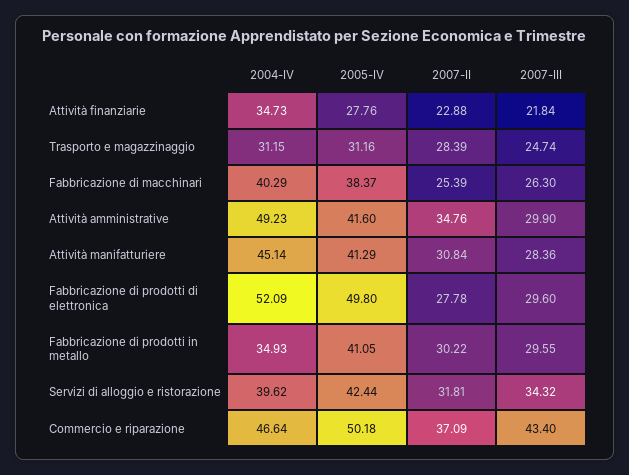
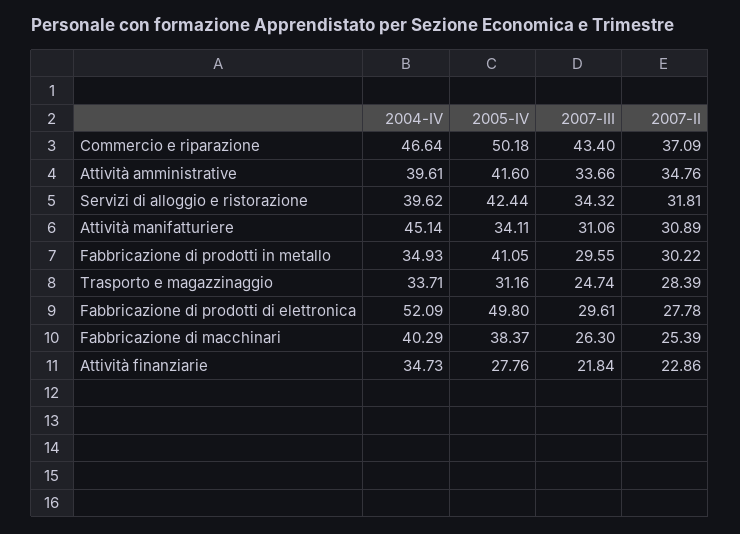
  {
    "2004-IV": {
      "Attività finanziarie": 34.73,
-     "Trasporto e magazzinaggio": 31.15,
+     "Trasporto e magazzinaggio": 33.71,
      "Fabbricazione di macchinari": 40.29,
-     "Attività amministrative": 49.23,
+     "Attività amministrative": 39.61,
      "Attività manifatturiere": 45.14,
      "Fabbricazione di prodotti di elettronica": 52.09,
      "Fabbricazione di prodotti in metallo": 34.93,
      "Servizi di alloggio e ristorazione": 39.62,
      "Commercio e riparazione": 46.64
    },
    "2005-IV": {
      "Attività finanziarie": 27.76,
      "Trasporto e magazzinaggio": 31.16,
      "Fabbricazione di macchinari": 38.37,
      "Attività amministrative": 41.6,
-     "Attività manifatturiere": 41.29,
+     "Attività manifatturiere": 34.11,
      "Fabbricazione di prodotti di elettronica": 49.8,
      "Fabbricazione di prodotti in metallo": 41.05,
      "Servizi di alloggio e ristorazione": 42.44,
      "Commercio e riparazione": 50.18
    },
    "2007-II": {
-     "Attività finanziarie": 22.88,
+     "Attività finanziarie": 22.86,
      "Trasporto e magazzinaggio": 28.39,
      "Fabbricazione di macchinari": 25.39,
      "Attività amministrative": 34.76,
-     "Attività manifatturiere": 30.84,
+     "Attività manifatturiere": 30.89,
      "Fabbricazione di prodotti di elettronica": 27.78,
      "Fabbricazione di prodotti in metallo": 30.22,
      "Servizi di alloggio e ristorazione": 31.81,
      "Commercio e riparazione": 37.09
    },
    "2007-III": {
      "Attività finanziarie": 21.84,
      "Trasporto e magazzinaggio": 24.74,
      "Fabbricazione di macchinari": 26.3,
-     "Attività amministrative": 29.9,
+     "Attività amministrative": 33.66,
-     "Attività manifatturiere": 28.36,
+     "Attività manifatturiere": 31.06,
-     "Fabbricazione di prodotti di elettronica": 29.6,
+     "Fabbricazione di prodotti di elettronica": 29.61,
      "Fabbricazione di prodotti in metallo": 29.55,
      "Servizi di alloggio e ristorazione": 34.32,
      "Commercio e riparazione": 43.4
    }
  }

